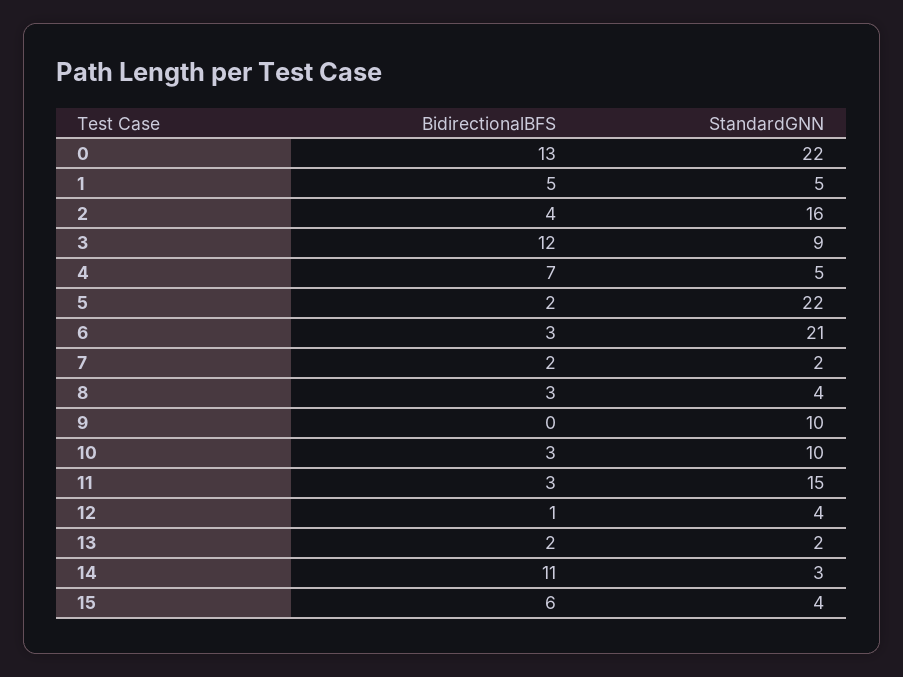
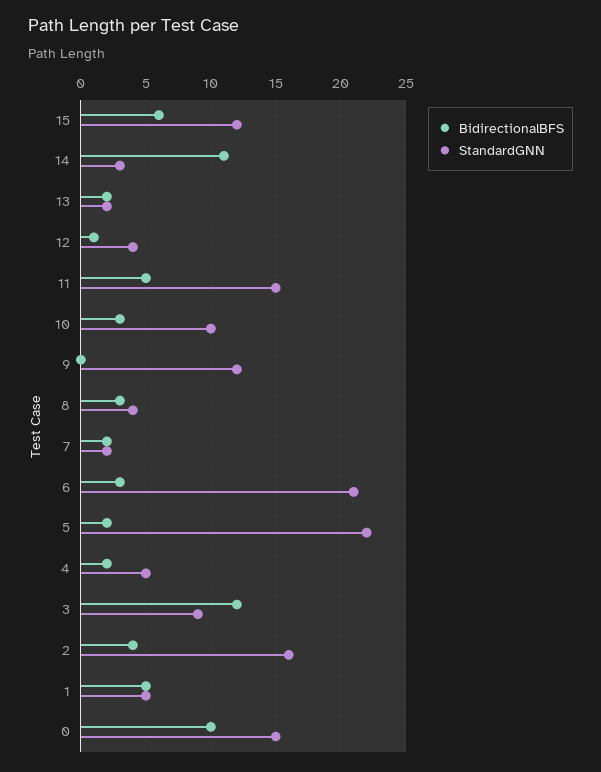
  {
    "BidirectionalBFS": {
-     "0": 13,
+     "0": 10,
      "1": 5,
      "2": 4,
      "3": 12,
-     "4": 7,
+     "4": 2,
      "5": 2,
      "6": 3,
      "7": 2,
      "8": 3,
      "9": 0,
      "10": 3,
-     "11": 3,
+     "11": 5,
      "12": 1,
      "13": 2,
      "14": 11,
      "15": 6
    },
    "StandardGNN": {
-     "0": 22,
+     "0": 15,
      "1": 5,
      "2": 16,
      "3": 9,
      "4": 5,
      "5": 22,
      "6": 21,
      "7": 2,
      "8": 4,
-     "9": 10,
+     "9": 12,
      "10": 10,
      "11": 15,
      "12": 4,
      "13": 2,
      "14": 3,
-     "15": 4
+     "15": 12
    }
  }

